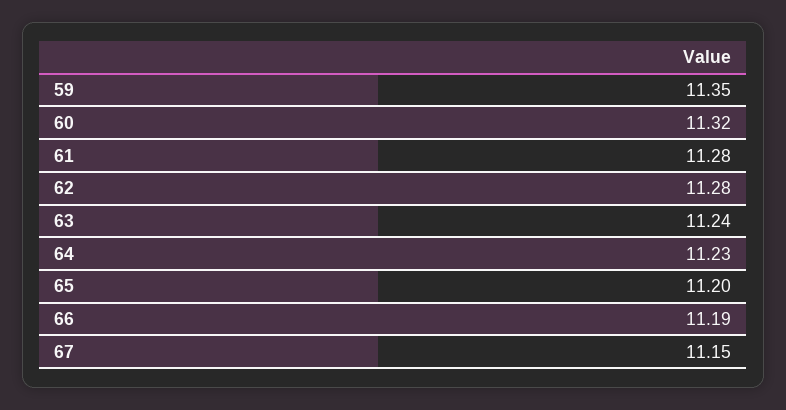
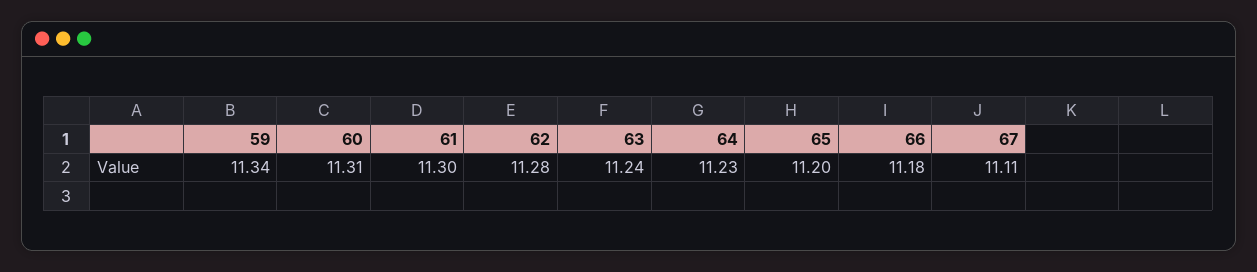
  {
-   "59": 11.35,
+   "59": 11.34,
-   "60": 11.32,
+   "60": 11.31,
-   "61": 11.28,
+   "61": 11.3,
    "62": 11.28,
    "63": 11.24,
    "64": 11.23,
    "65": 11.2,
-   "66": 11.19,
+   "66": 11.18,
-   "67": 11.15
+   "67": 11.11
  }

